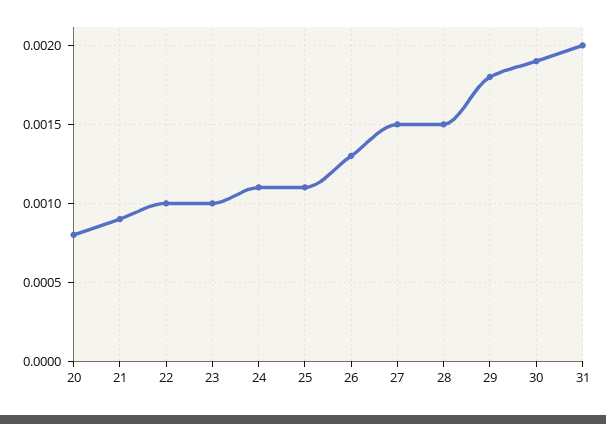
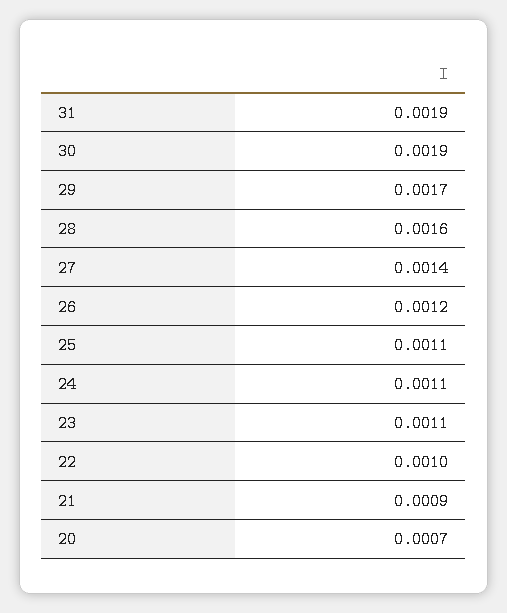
  {
-   "20": 0.0008,
+   "20": 0.0007,
    "21": 0.0009,
    "22": 0.001,
-   "23": 0.001,
+   "23": 0.0011,
    "24": 0.0011,
    "25": 0.0011,
-   "26": 0.0013,
+   "26": 0.0012,
-   "27": 0.0015,
+   "27": 0.0014,
-   "28": 0.0015,
+   "28": 0.0016,
-   "29": 0.0018,
+   "29": 0.0017,
    "30": 0.0019,
-   "31": 0.002
+   "31": 0.0019
  }

